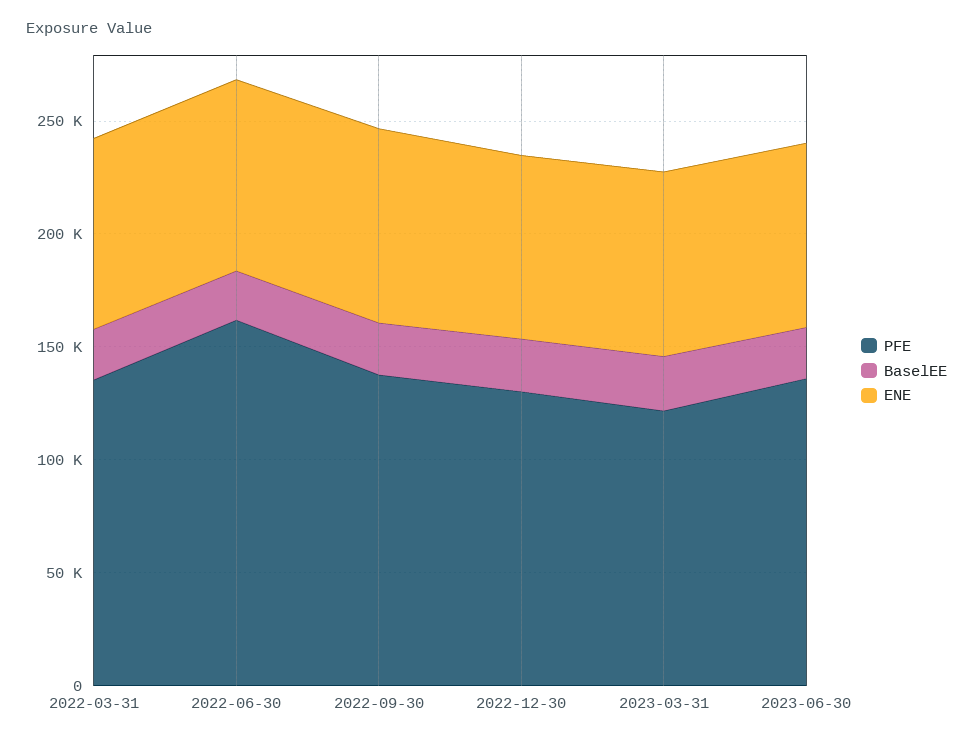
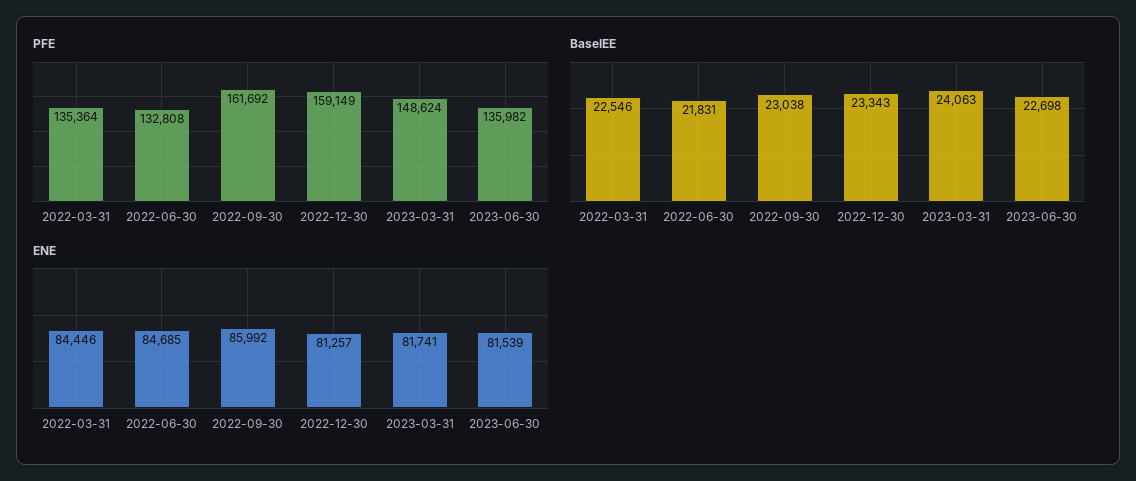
  {
    "PFE": {
      "2022-03-31": 135364,
-     "2022-06-30": 160000,
+     "2022-06-30": 132808,
-     "2022-09-30": 140000,
+     "2022-09-30": 161692,
-     "2022-12-30": 130000,
+     "2022-12-30": 159149,
-     "2023-03-31": 120000,
+     "2023-03-31": 148624,
      "2023-06-30": 135982
    },
    "BaselEE": {
      "2022-03-31": 22546,
      "2022-06-30": 21831,
      "2022-09-30": 23038,
      "2022-12-30": 23343,
      "2023-03-31": 24063,
      "2023-06-30": 22698
    },
    "ENE": {
      "2022-03-31": 84446,
      "2022-06-30": 84685,
      "2022-09-30": 85992,
      "2022-12-30": 81257,
      "2023-03-31": 81741,
      "2023-06-30": 81539
    }
  }

